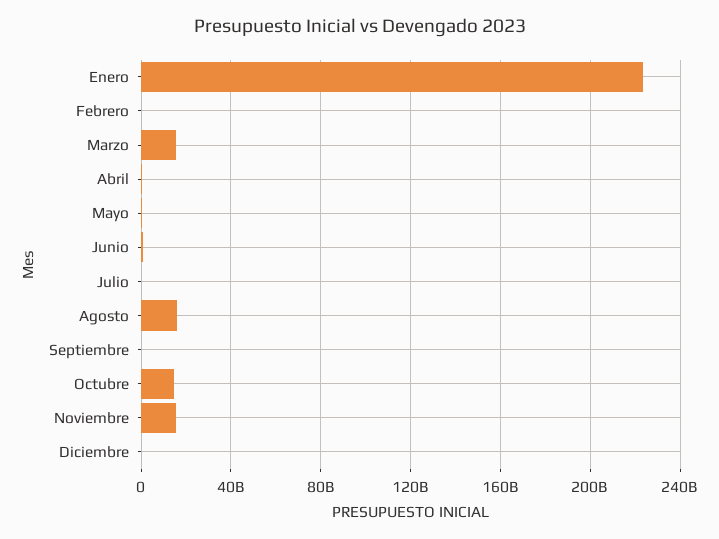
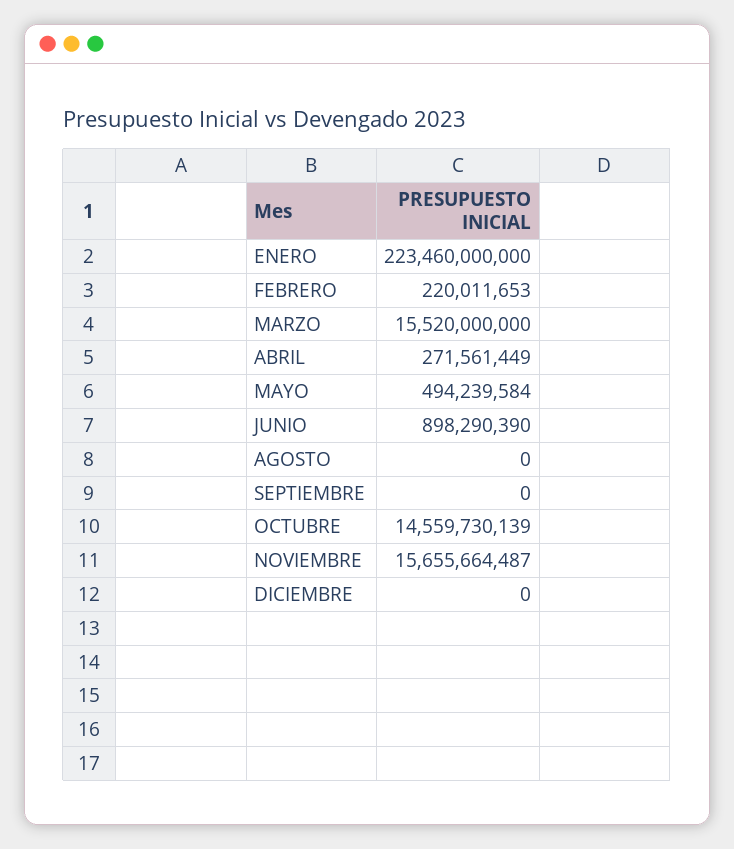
  {
    "Enero": 223460000000,
    "Febrero": 220011653,
    "Marzo": 15520000000,
    "Abril": 271561449,
    "Mayo": 494239584,
    "Junio": 898290390,
-   "Julio": 0,
-   "Agosto": 15000000000,
+   "Agosto": 0,
    "Septiembre": 0,
    "Octubre": 14559730139,
    "Noviembre": 15655664487,
    "Diciembre": 0
  }

